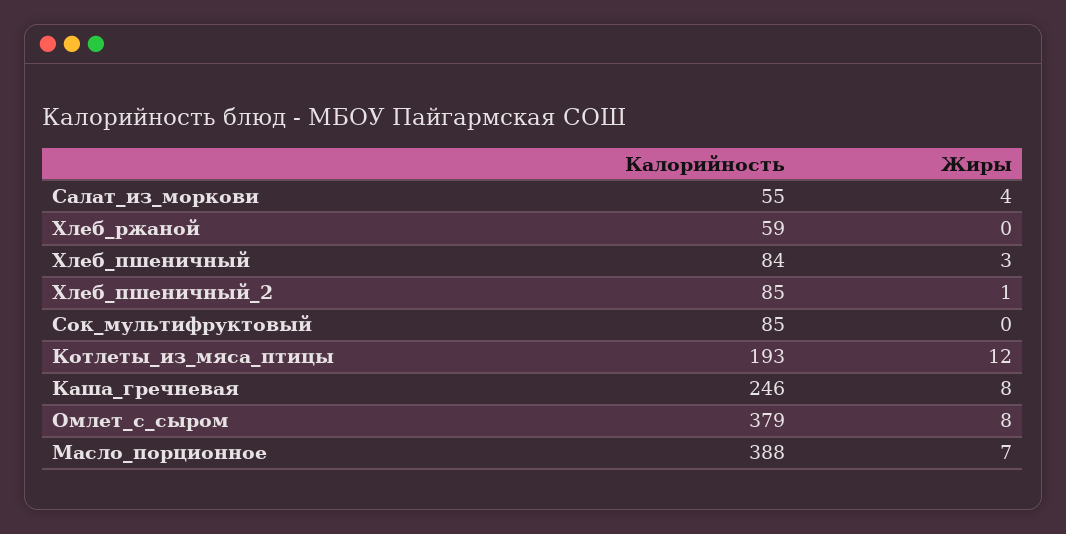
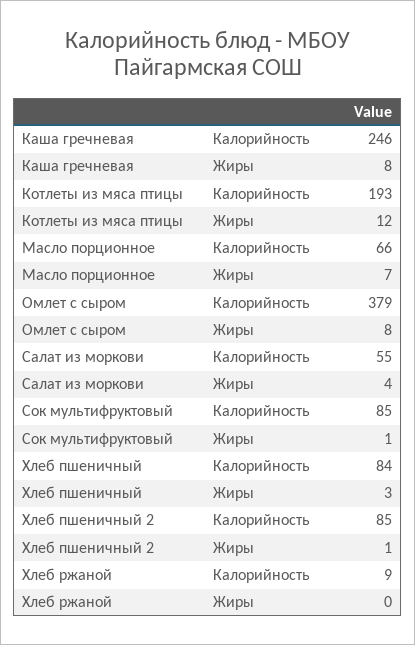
  {
    "Калорийность": {
      "Салат_из_моркови": 55,
-     "Хлеб_ржаной": 59,
+     "Хлеб_ржаной": 9,
      "Хлеб_пшеничный": 84,
      "Хлеб_пшеничный_2": 85,
      "Сок_мультифруктовый": 85,
      "Котлеты_из_мяса_птицы": 193,
      "Каша_гречневая": 246,
      "Омлет_с_сыром": 379,
-     "Масло_порционное": 388
+     "Масло_порционное": 66
    },
    "Жиры": {
      "Салат_из_моркови": 4,
      "Хлеб_ржаной": 0,
      "Хлеб_пшеничный": 3,
      "Хлеб_пшеничный_2": 1,
-     "Сок_мультифруктовый": 0,
+     "Сок_мультифруктовый": 1,
      "Котлеты_из_мяса_птицы": 12,
      "Каша_гречневая": 8,
      "Омлет_с_сыром": 8,
      "Масло_порционное": 7
    }
  }

